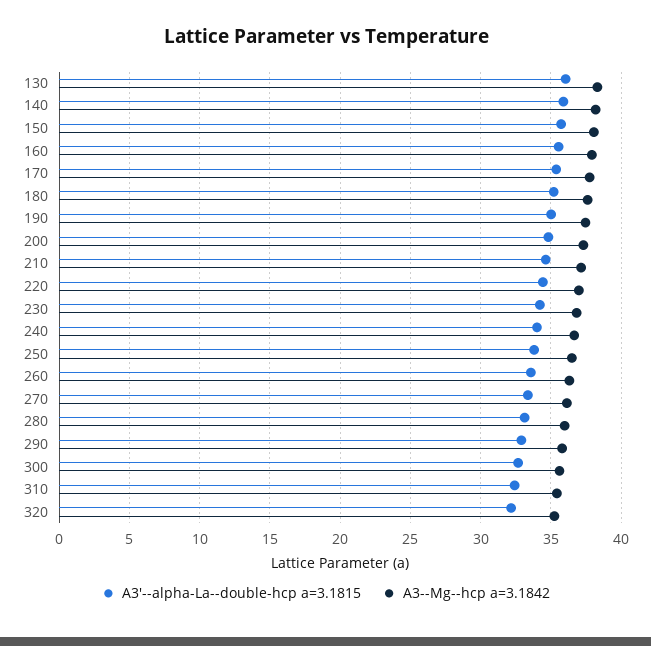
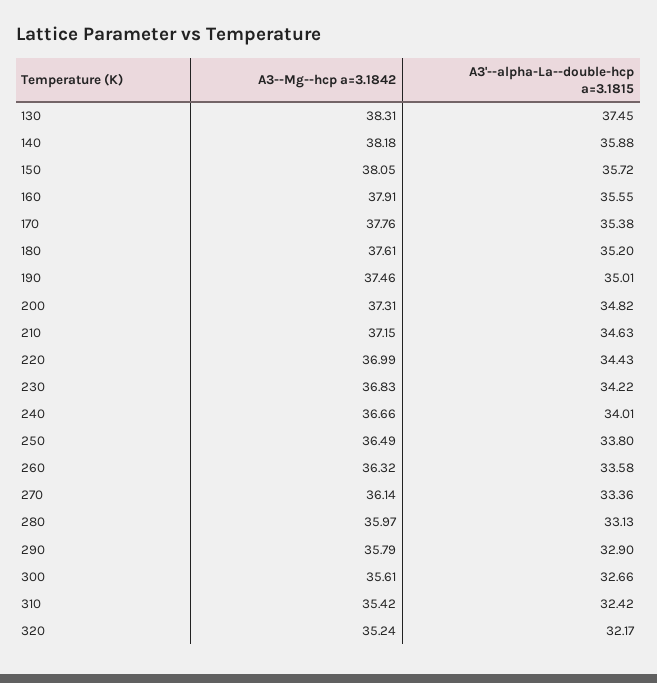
  {
    "A3'--alpha-La--double-hcp a=3.1815": {
-     "130": 36,
+     "130": 37.45,
      "140": 35.88,
      "150": 35.72,
      "160": 35.55,
      "170": 35.38,
      "180": 35.2,
      "190": 35.01,
      "200": 34.82,
      "210": 34.63,
      "220": 34.43,
      "230": 34.22,
      "240": 34.01,
      "250": 33.8,
      "260": 33.58,
      "270": 33.36,
      "280": 33.13,
      "290": 32.9,
      "300": 32.66,
      "310": 32.42,
      "320": 32.17
    },
    "A3--Mg--hcp a=3.1842": {
      "130": 38.31,
      "140": 38.18,
      "150": 38.05,
      "160": 37.91,
      "170": 37.76,
      "180": 37.61,
      "190": 37.46,
      "200": 37.31,
      "210": 37.15,
      "220": 36.99,
      "230": 36.83,
      "240": 36.66,
      "250": 36.49,
      "260": 36.32,
      "270": 36.14,
      "280": 35.97,
      "290": 35.79,
      "300": 35.61,
      "310": 35.42,
      "320": 35.24
    }
  }

